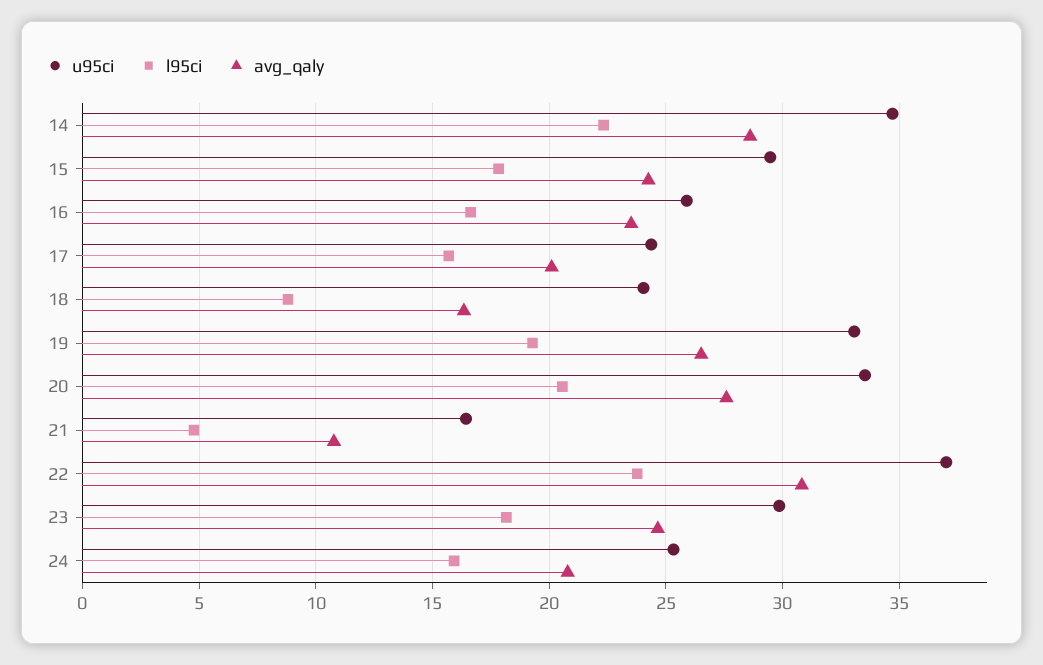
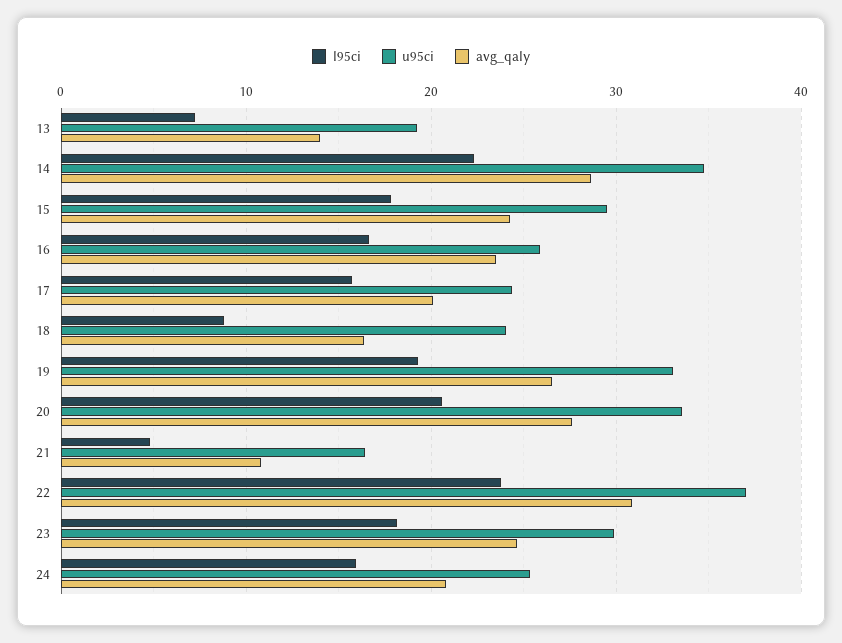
  {
    "u95ci": {
      "14": 34.5,
      "15": 29.5,
      "16": 26,
      "17": 24.5,
      "18": 24,
      "19": 33,
      "20": 33.5,
      "21": 16.5,
      "22": 37,
      "23": 30,
-     "24": 25.5
+     "24": 25.5,
+     "13": 19
    },
    "l95ci": {
      "14": 22.5,
      "15": 18,
      "16": 16.5,
      "17": 15.5,
      "18": 9,
      "19": 19.5,
      "20": 20.5,
      "21": 5,
      "22": 24,
      "23": 18,
-     "24": 16
+     "24": 16,
+     "13": 7
    },
    "avg_qaly": {
      "14": 28.5,
      "15": 24.5,
      "16": 23.5,
      "17": 20,
      "18": 16.5,
      "19": 26.5,
      "20": 27.5,
      "21": 11,
      "22": 31,
      "23": 24.5,
-     "24": 21
+     "24": 21,
+     "13": 14
    }
  }

